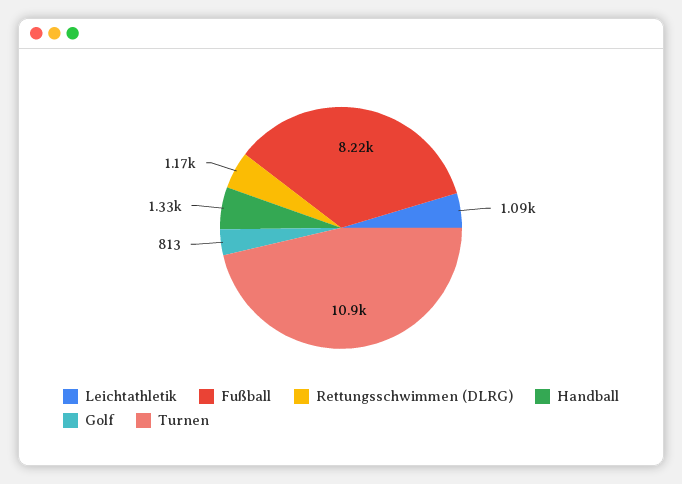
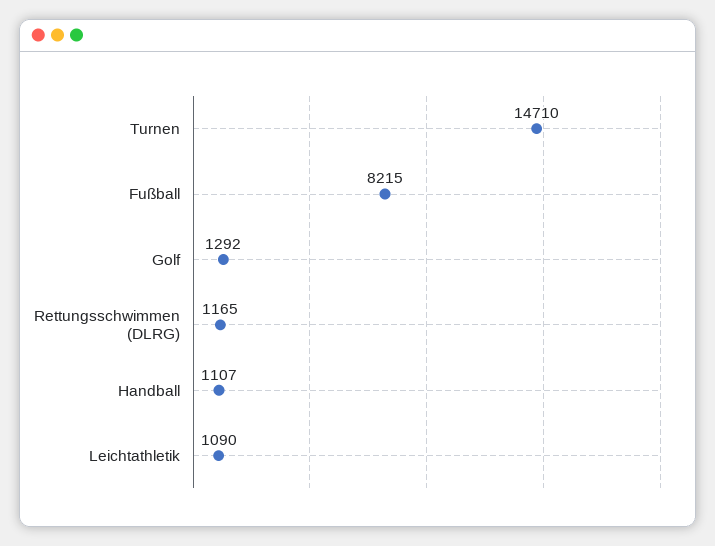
  {
    "Leichtathletik": 1090,
    "Fußball": 8215,
    "Rettungsschwimmen (DLRG)": 1165,
-   "Handball": 1330,
+   "Handball": 1107,
-   "Golf": 813,
+   "Golf": 1292,
-   "Turnen": 10900
+   "Turnen": 14710
  }

